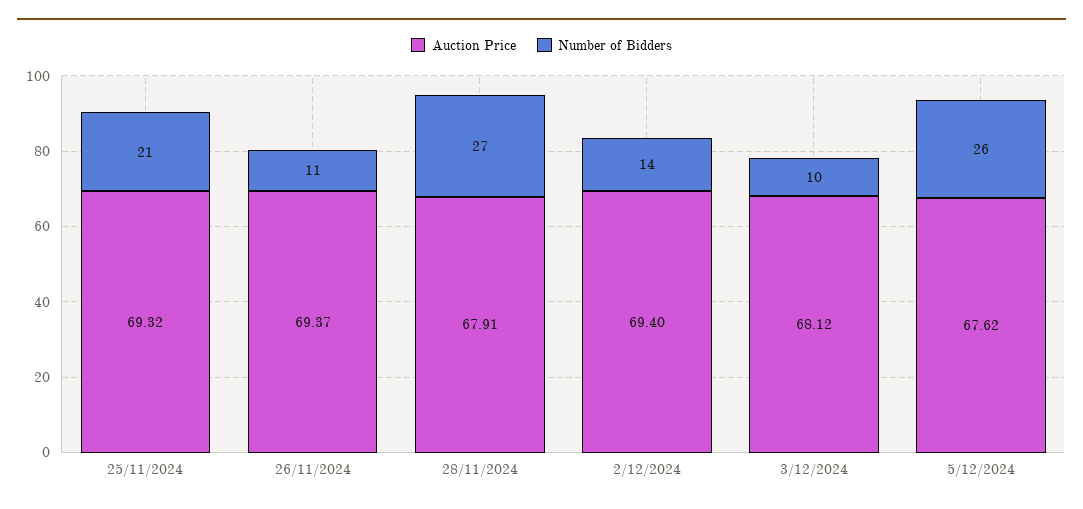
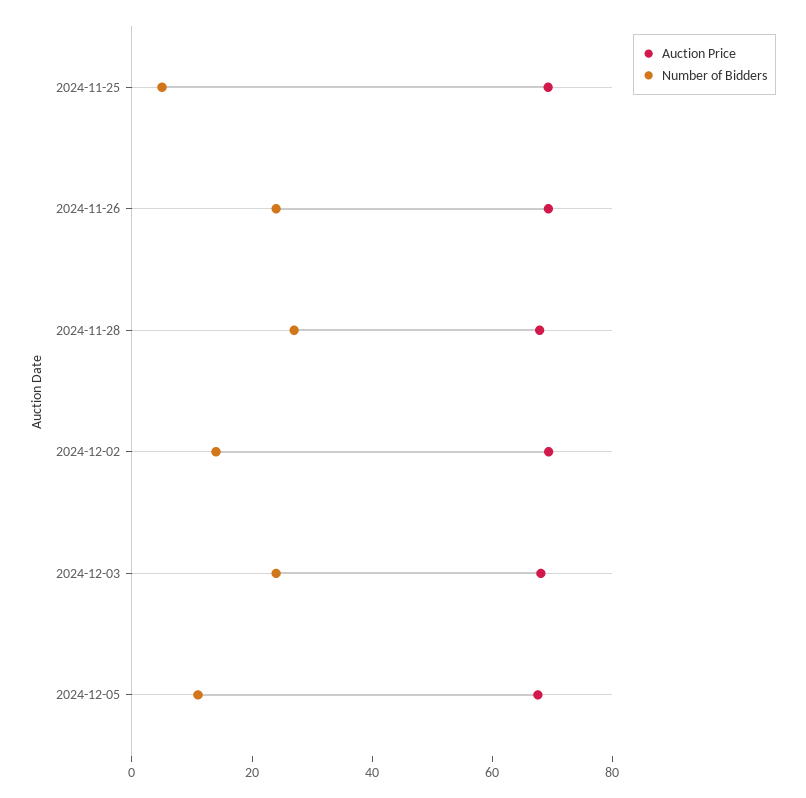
  {
    "Auction Price": {
      "25/11/2024": 69.32,
      "26/11/2024": 69.37,
      "28/11/2024": 67.91,
      "2/12/2024": 69.4,
      "3/12/2024": 68.12,
      "5/12/2024": 67.62
    },
    "Number of Bidders": {
-     "25/11/2024": 21,
+     "25/11/2024": 5,
-     "26/11/2024": 11,
+     "26/11/2024": 25,
      "28/11/2024": 27,
      "2/12/2024": 14,
-     "3/12/2024": 10,
+     "3/12/2024": 25,
-     "5/12/2024": 26
+     "5/12/2024": 10
    }
  }

